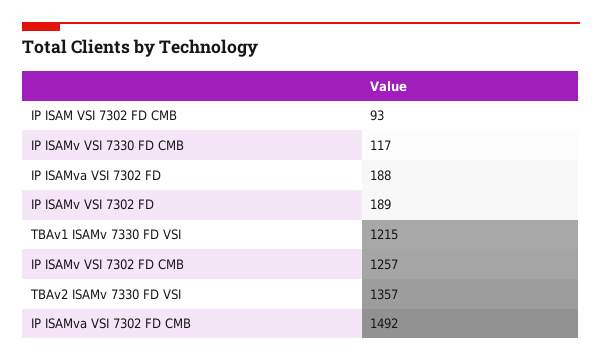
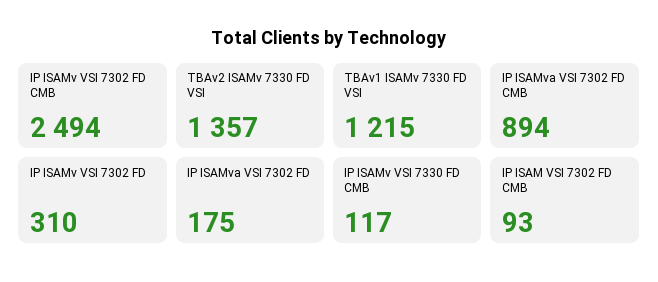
  {
    "IP ISAM VSI 7302 FD CMB": 93,
    "IP ISAMv VSI 7330 FD CMB": 117,
-   "IP ISAMva VSI 7302 FD": 188,
+   "IP ISAMva VSI 7302 FD": 175,
-   "IP ISAMv VSI 7302 FD": 189,
+   "IP ISAMv VSI 7302 FD": 310,
    "TBAv1 ISAMv 7330 FD VSI": 1215,
-   "IP ISAMv VSI 7302 FD CMB": 1257,
+   "IP ISAMv VSI 7302 FD CMB": 2494,
    "TBAv2 ISAMv 7330 FD VSI": 1357,
-   "IP ISAMva VSI 7302 FD CMB": 1492
+   "IP ISAMva VSI 7302 FD CMB": 894
  }

